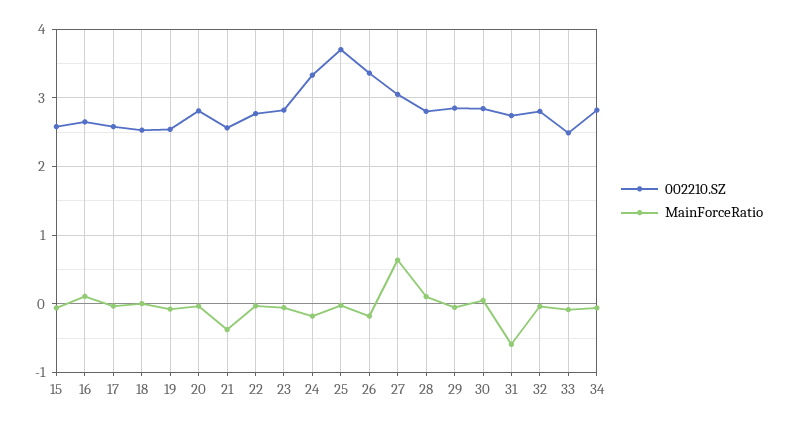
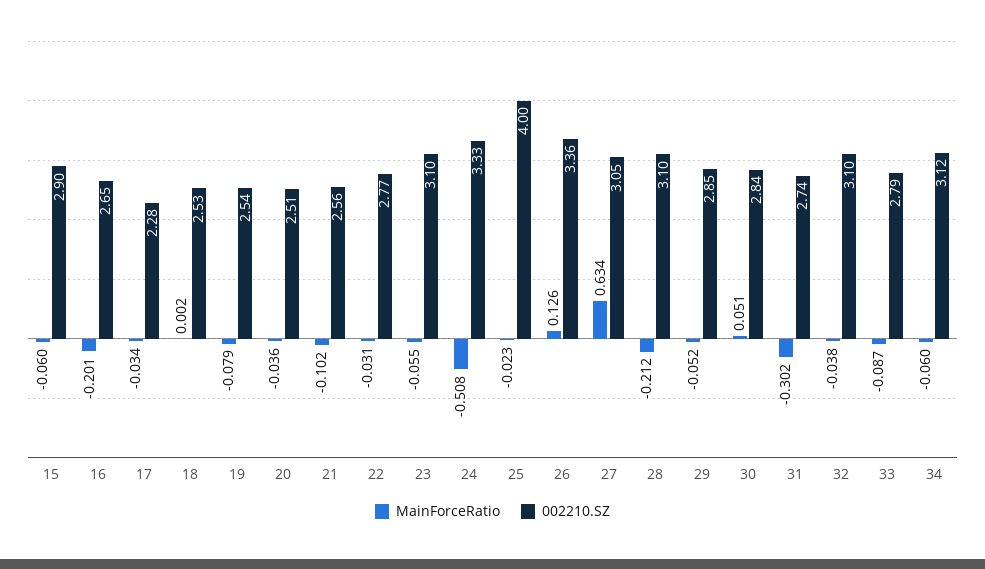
  {
    "002210.SZ": {
-     "15": 2.6,
+     "15": 2.9,
      "16": 2.65,
-     "17": 2.6,
+     "17": 2.28,
      "18": 2.53,
      "19": 2.54,
-     "20": 2.8,
+     "20": 2.51,
      "21": 2.56,
      "22": 2.77,
-     "23": 2.8,
+     "23": 3.1,
      "24": 3.33,
-     "25": 3.7,
+     "25": 4,
      "26": 3.36,
      "27": 3.05,
-     "28": 2.8,
+     "28": 3.1,
      "29": 2.85,
      "30": 2.84,
      "31": 2.74,
-     "32": 2.8,
+     "32": 3.1,
-     "33": 2.5,
+     "33": 2.79,
-     "34": 2.8
+     "34": 3.12
    },
    "MainForceRatio": {
      "15": -0.06,
-     "16": 0.1,
+     "16": -0.201,
      "17": -0.034,
      "18": 0.002,
      "19": -0.079,
      "20": -0.036,
-     "21": -0.4,
+     "21": -0.102,
      "22": -0.031,
      "23": -0.055,
-     "24": -0.2,
+     "24": -0.508,
      "25": -0.023,
-     "26": -0.2,
+     "26": 0.126,
      "27": 0.634,
-     "28": 0.1,
+     "28": -0.212,
      "29": -0.052,
      "30": 0.051,
-     "31": -0.6,
+     "31": -0.302,
      "32": -0.038,
      "33": -0.087,
      "34": -0.06
    }
  }

